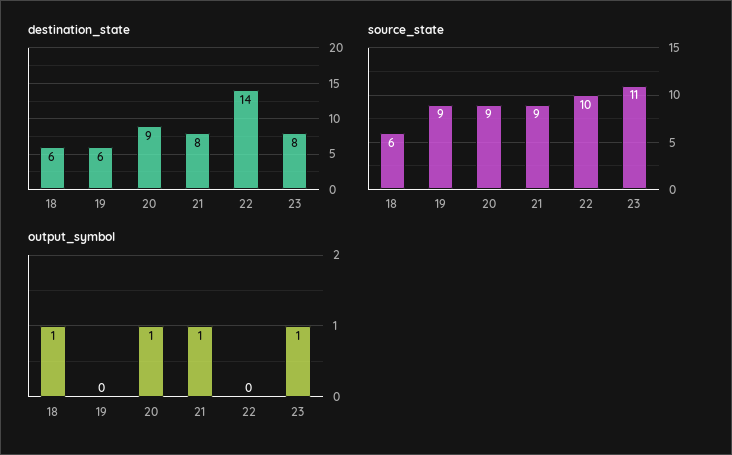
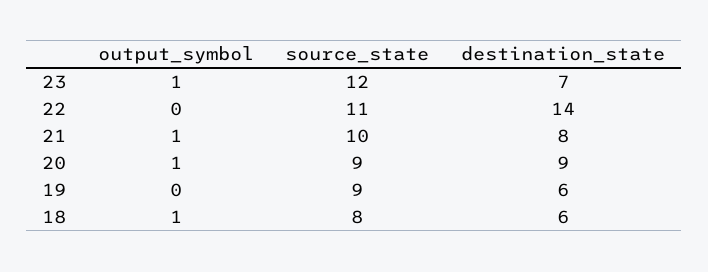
  {
    "destination_state": {
      "18": 6,
      "19": 6,
      "20": 9,
      "21": 8,
      "22": 14,
-     "23": 8
+     "23": 7
    },
    "source_state": {
-     "18": 6,
+     "18": 8,
      "19": 9,
      "20": 9,
-     "21": 9,
+     "21": 10,
-     "22": 10,
+     "22": 11,
-     "23": 11
+     "23": 12
    },
    "output_symbol": {
      "18": 1,
      "19": 0,
      "20": 1,
      "21": 1,
      "22": 0,
      "23": 1
    }
  }

